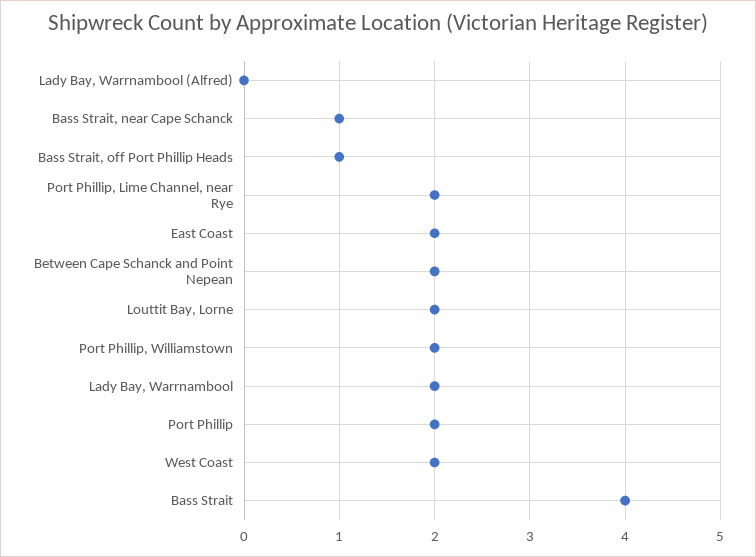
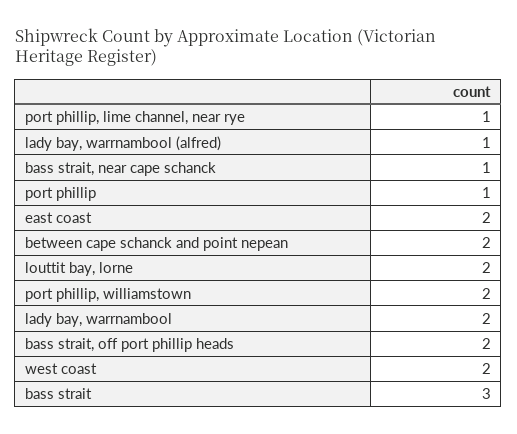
  {
-   "Lady Bay, Warrnambool (Alfred)": 0,
+   "Lady Bay, Warrnambool (Alfred)": 1,
    "Bass Strait, near Cape Schanck": 1,
-   "Bass Strait, off Port Phillip Heads": 1,
+   "Bass Strait, off Port Phillip Heads": 2,
-   "Port Phillip, Lime Channel, near Rye": 2,
+   "Port Phillip, Lime Channel, near Rye": 1,
    "East Coast": 2,
    "Between Cape Schanck and Point Nepean": 2,
    "Louttit Bay, Lorne": 2,
    "Port Phillip, Williamstown": 2,
    "Lady Bay, Warrnambool": 2,
-   "Port Phillip": 2,
+   "Port Phillip": 1,
    "West Coast": 2,
-   "Bass Strait": 4
+   "Bass Strait": 3
  }

